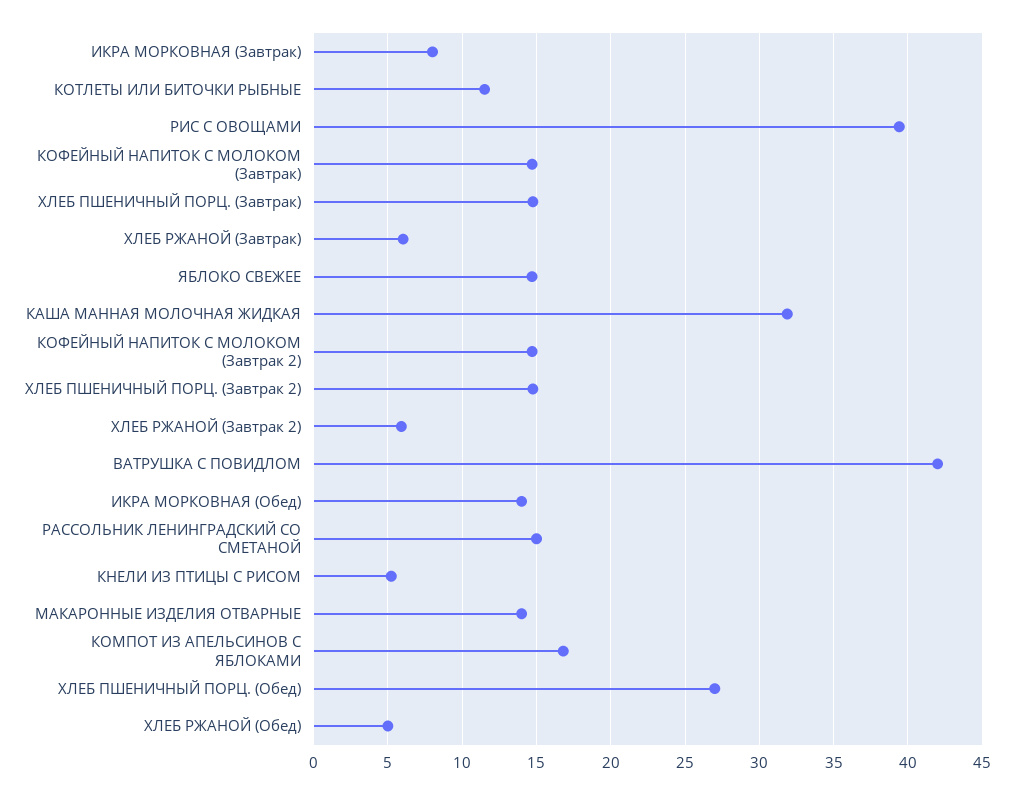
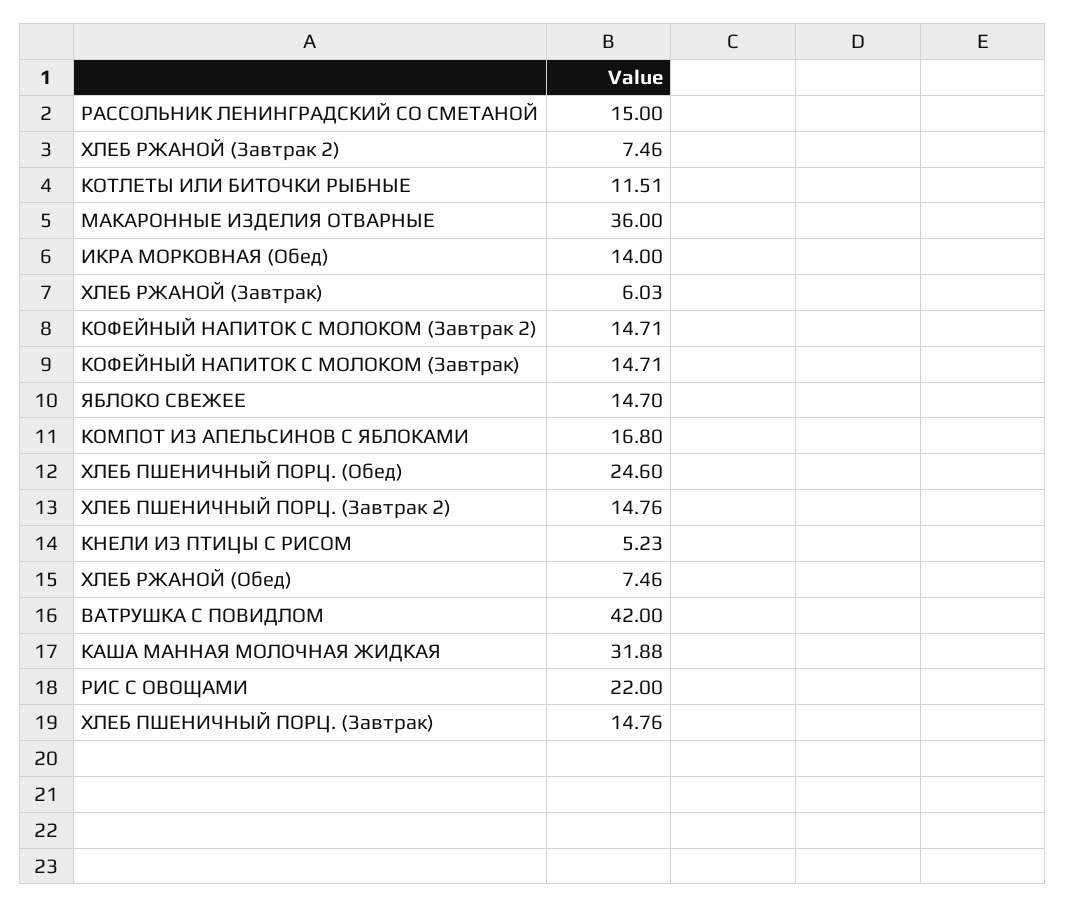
  {
-   "ИКРА МОРКОВНАЯ (Завтрак)": 8,
    "КОТЛЕТЫ ИЛИ БИТОЧКИ РЫБНЫЕ": 11.51,
-   "РИС С ОВОЩАМИ": 39.5,
+   "РИС С ОВОЩАМИ": 22,
    "КОФЕЙНЫЙ НАПИТОК С МОЛОКОМ (Завтрак)": 14.71,
    "ХЛЕБ ПШЕНИЧНЫЙ ПОРЦ. (Завтрак)": 14.76,
    "ХЛЕБ РЖАНОЙ (Завтрак)": 6.03,
    "ЯБЛОКО СВЕЖЕЕ": 14.7,
    "КАША МАННАЯ МОЛОЧНАЯ ЖИДКАЯ": 31.88,
    "КОФЕЙНЫЙ НАПИТОК С МОЛОКОМ (Завтрак 2)": 14.71,
    "ХЛЕБ ПШЕНИЧНЫЙ ПОРЦ. (Завтрак 2)": 14.76,
-   "ХЛЕБ РЖАНОЙ (Завтрак 2)": 6,
+   "ХЛЕБ РЖАНОЙ (Завтрак 2)": 7.46,
    "ВАТРУШКА С ПОВИДЛОМ": 42,
    "ИКРА МОРКОВНАЯ (Обед)": 14,
    "РАССОЛЬНИК ЛЕНИНГРАДСКИЙ СО СМЕТАНОЙ": 15,
    "КНЕЛИ ИЗ ПТИЦЫ С РИСОМ": 5.23,
-   "МАКАРОННЫЕ ИЗДЕЛИЯ ОТВАРНЫЕ": 14,
+   "МАКАРОННЫЕ ИЗДЕЛИЯ ОТВАРНЫЕ": 36,
    "КОМПОТ ИЗ АПЕЛЬСИНОВ С ЯБЛОКАМИ": 16.8,
-   "ХЛЕБ ПШЕНИЧНЫЙ ПОРЦ. (Обед)": 27,
+   "ХЛЕБ ПШЕНИЧНЫЙ ПОРЦ. (Обед)": 24.6,
-   "ХЛЕБ РЖАНОЙ (Обед)": 5
+   "ХЛЕБ РЖАНОЙ (Обед)": 7.46
  }

